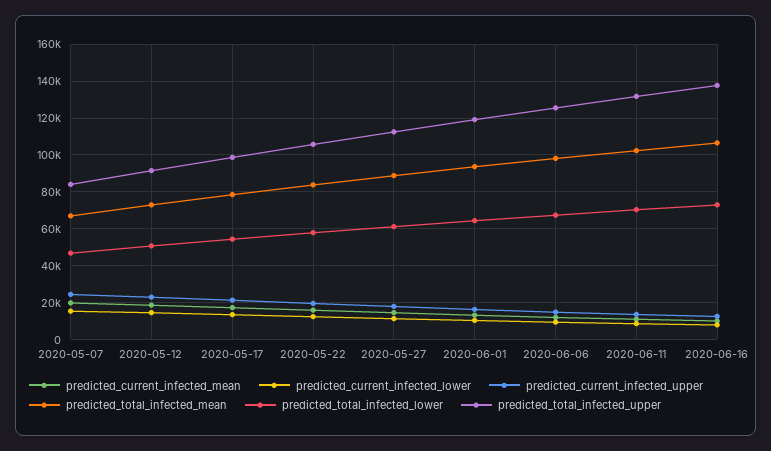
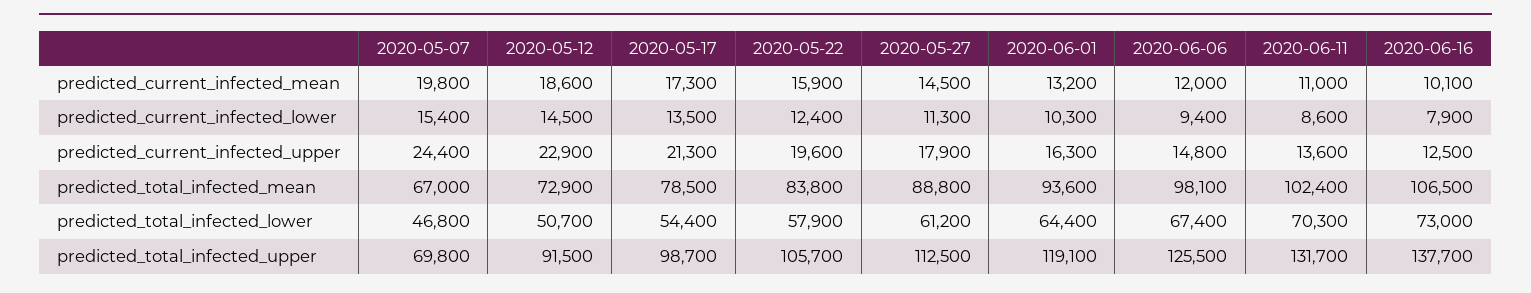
  {
    "predicted_current_infected_mean": {
      "2020-05-07": 19800,
      "2020-05-12": 18600,
      "2020-05-17": 17300,
      "2020-05-22": 15900,
      "2020-05-27": 14500,
      "2020-06-01": 13200,
      "2020-06-06": 12000,
      "2020-06-11": 11000,
      "2020-06-16": 10100
    },
    "predicted_current_infected_lower": {
      "2020-05-07": 15400,
      "2020-05-12": 14500,
      "2020-05-17": 13500,
      "2020-05-22": 12400,
      "2020-05-27": 11300,
      "2020-06-01": 10300,
      "2020-06-06": 9400,
      "2020-06-11": 8600,
      "2020-06-16": 7900
    },
    "predicted_current_infected_upper": {
      "2020-05-07": 24400,
      "2020-05-12": 22900,
      "2020-05-17": 21300,
      "2020-05-22": 19600,
      "2020-05-27": 17900,
      "2020-06-01": 16300,
      "2020-06-06": 14800,
      "2020-06-11": 13600,
      "2020-06-16": 12500
    },
    "predicted_total_infected_mean": {
      "2020-05-07": 67000,
      "2020-05-12": 72900,
      "2020-05-17": 78500,
      "2020-05-22": 83800,
      "2020-05-27": 88800,
      "2020-06-01": 93600,
      "2020-06-06": 98100,
      "2020-06-11": 102400,
      "2020-06-16": 106500
    },
    "predicted_total_infected_lower": {
      "2020-05-07": 46800,
      "2020-05-12": 50700,
      "2020-05-17": 54400,
      "2020-05-22": 57900,
      "2020-05-27": 61200,
      "2020-06-01": 64400,
      "2020-06-06": 67400,
      "2020-06-11": 70300,
      "2020-06-16": 73000
    },
    "predicted_total_infected_upper": {
-     "2020-05-07": 85000,
+     "2020-05-07": 69800,
      "2020-05-12": 91500,
      "2020-05-17": 98700,
      "2020-05-22": 105700,
      "2020-05-27": 112500,
      "2020-06-01": 119100,
      "2020-06-06": 125500,
      "2020-06-11": 131700,
      "2020-06-16": 137700
    }
  }

